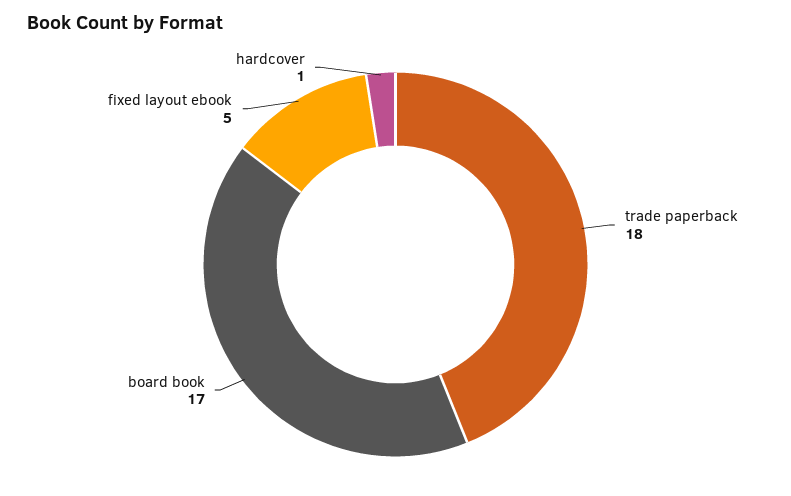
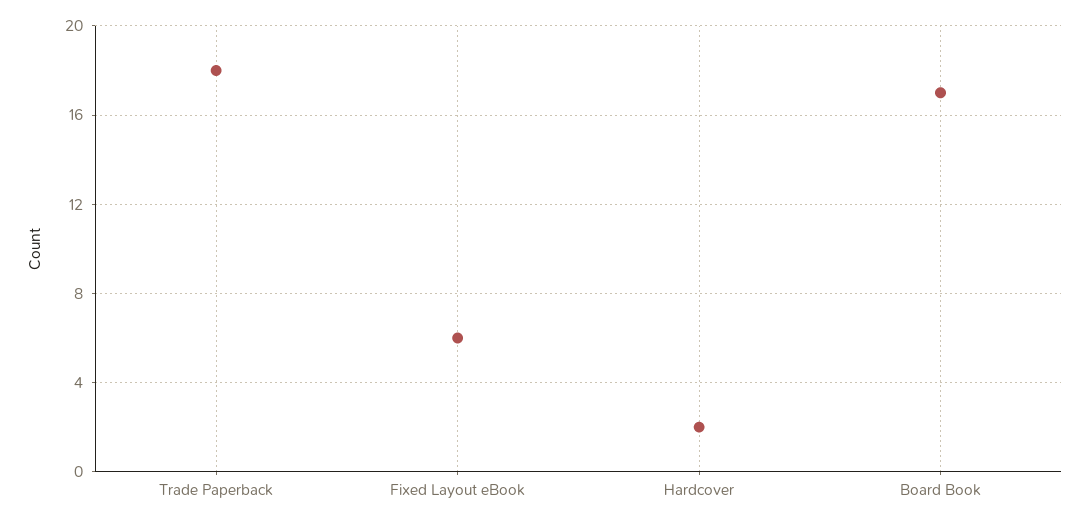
  {
    "trade paperback": 18,
    "board book": 17,
-   "fixed layout ebook": 5,
+   "fixed layout ebook": 6,
-   "hardcover": 1
+   "hardcover": 2
  }

